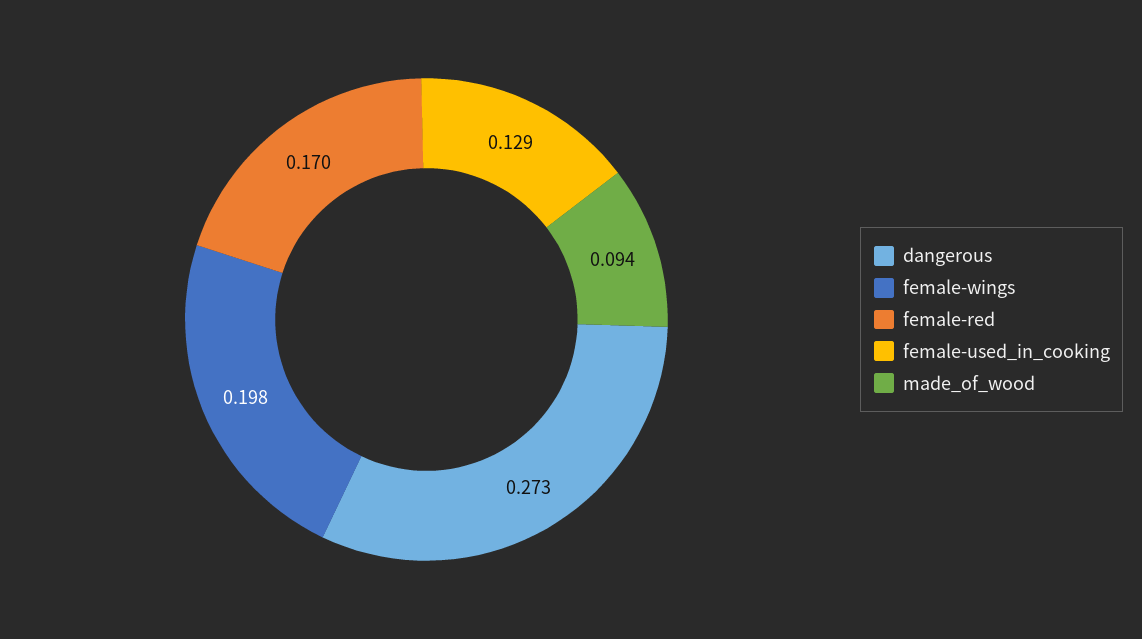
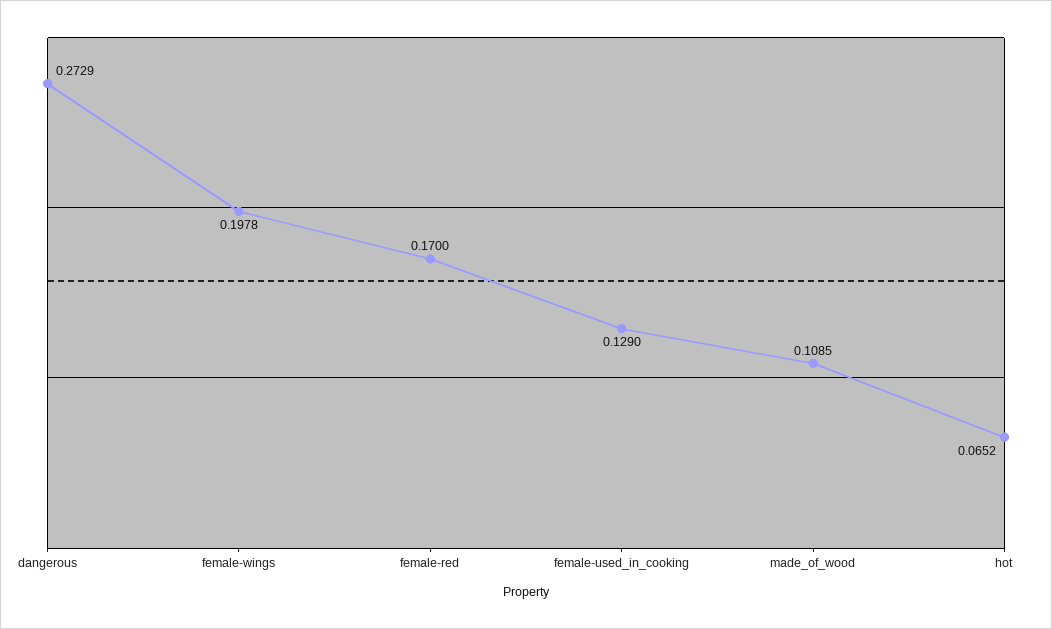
  {
    "dangerous": 0.2729,
    "female-wings": 0.1978,
    "female-red": 0.17,
    "female-used_in_cooking": 0.129,
-   "made_of_wood": 0.094
+   "made_of_wood": 0.1085,
+   "hot": 0.0652
  }

